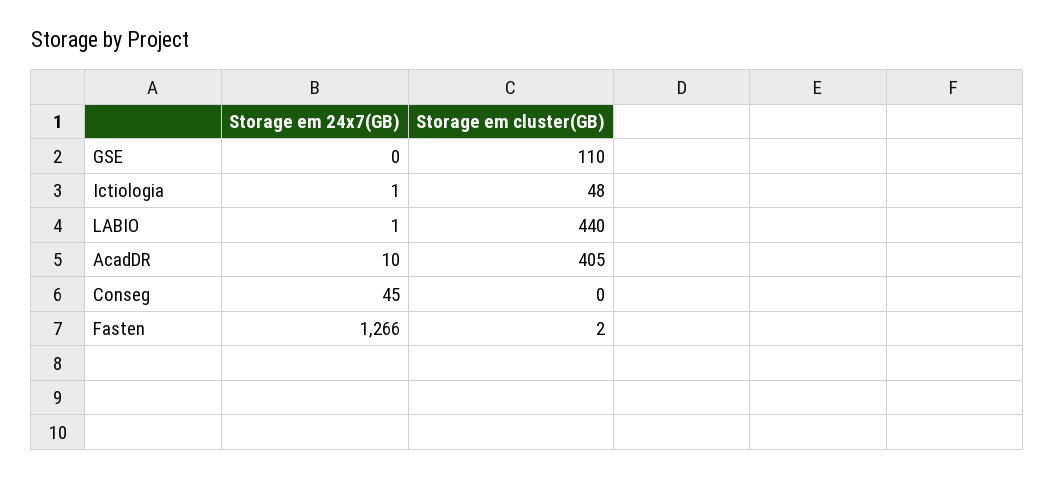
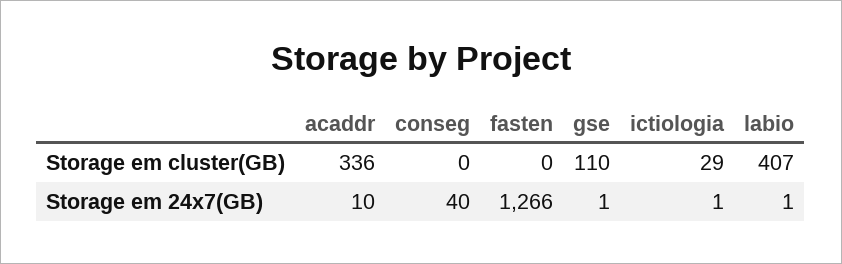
  {
    "Storage em 24x7(GB)": {
-     "GSE": 0,
+     "GSE": 1,
      "Ictiologia": 1,
      "LABIO": 1,
      "AcadDR": 10,
-     "Conseg": 45,
+     "Conseg": 40,
      "Fasten": 1266
    },
    "Storage em cluster(GB)": {
      "GSE": 110,
-     "Ictiologia": 48,
+     "Ictiologia": 29,
-     "LABIO": 440,
+     "LABIO": 407,
-     "AcadDR": 405,
+     "AcadDR": 336,
      "Conseg": 0,
-     "Fasten": 2
+     "Fasten": 0
    }
  }

